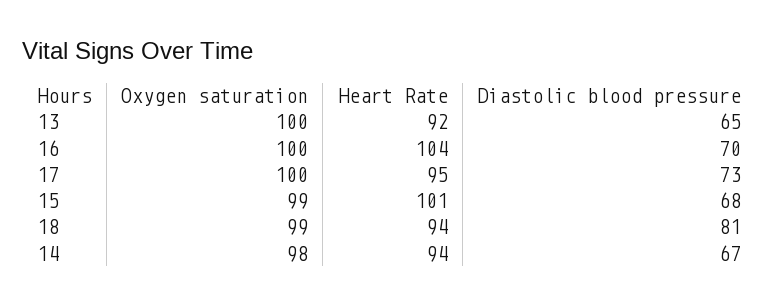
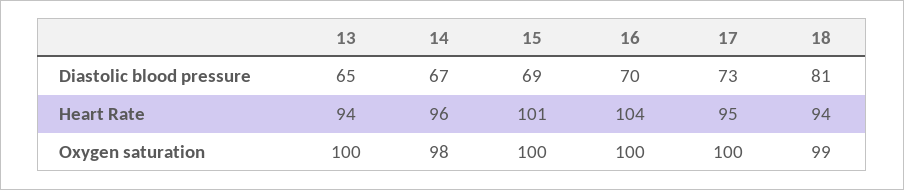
  {
    "Oxygen saturation": {
      "13": 100,
      "16": 100,
      "17": 100,
-     "15": 99,
+     "15": 100,
      "18": 99,
      "14": 98
    },
    "Heart Rate": {
-     "13": 92,
+     "13": 94,
      "16": 104,
      "17": 95,
      "15": 101,
      "18": 94,
-     "14": 94
+     "14": 96
    },
    "Diastolic blood pressure": {
      "13": 65,
      "16": 70,
      "17": 73,
-     "15": 68,
+     "15": 69,
      "18": 81,
      "14": 67
    }
  }

